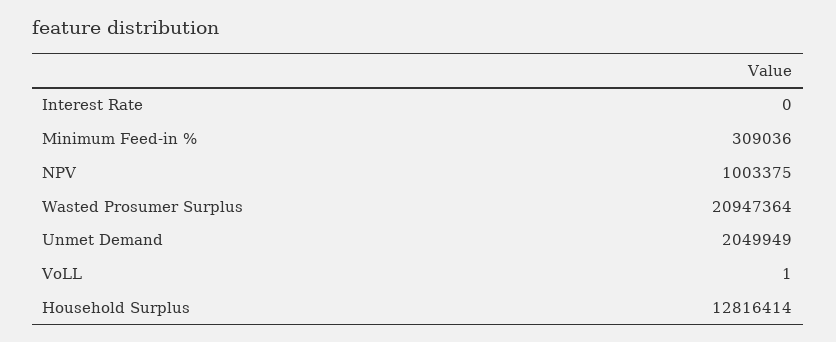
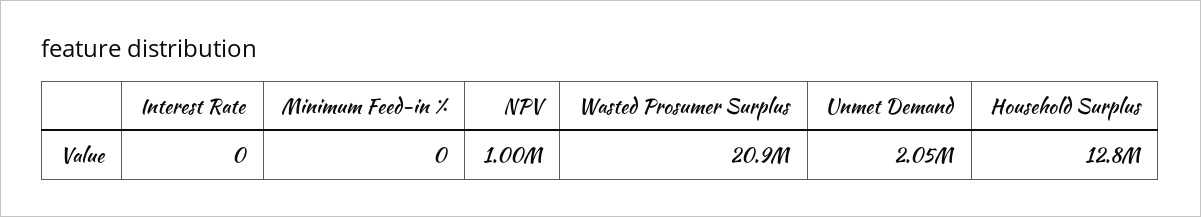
  {
    "Interest Rate": 0,
-   "Minimum Feed-in %": 309036,
+   "Minimum Feed-in %": 0,
    "NPV": 1003375,
    "Wasted Prosumer Surplus": 20947364,
    "Unmet Demand": 2049949,
-   "VoLL": 1,
    "Household Surplus": 12816414
  }

